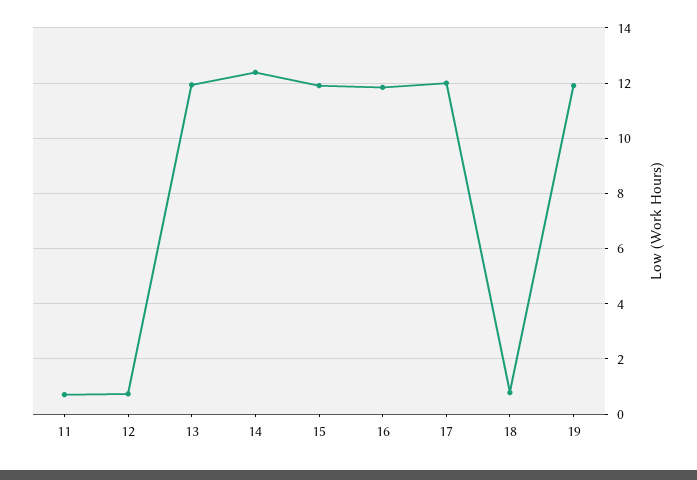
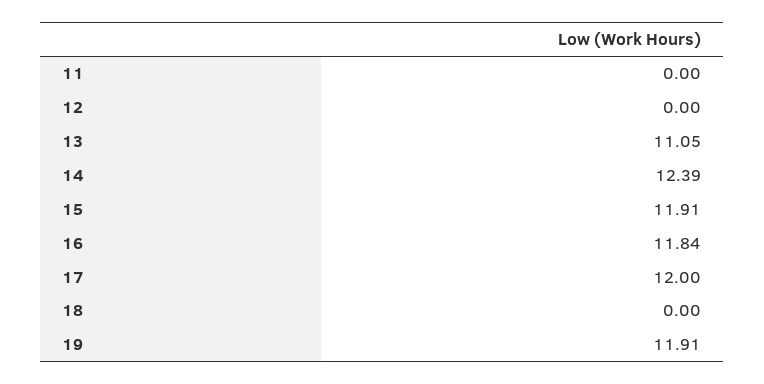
  {
-   "11": 0.75,
+   "11": 0,
-   "12": 0.75,
+   "12": 0,
-   "13": 12,
+   "13": 11.05,
    "14": 12.39,
    "15": 11.91,
    "16": 11.84,
    "17": 12,
-   "18": 0.75,
+   "18": 0,
    "19": 11.91
  }

